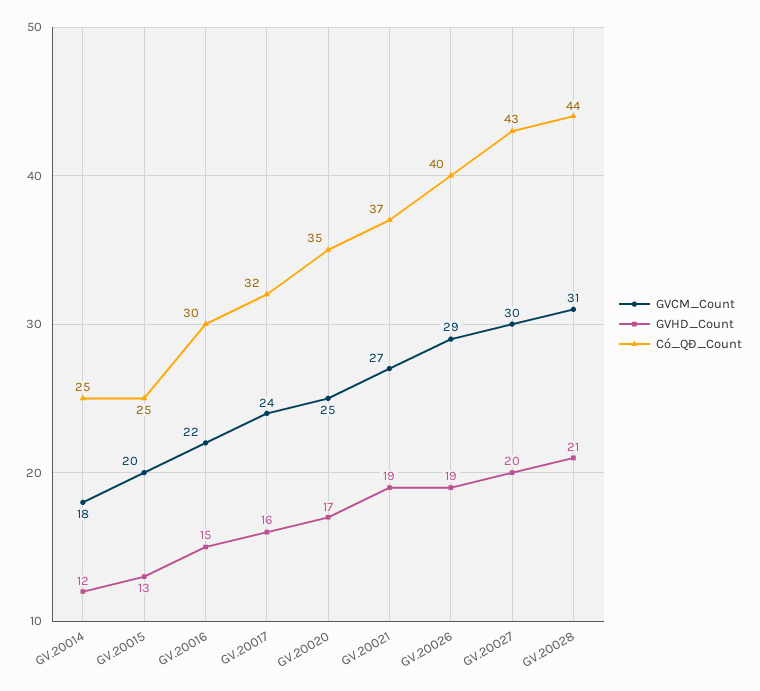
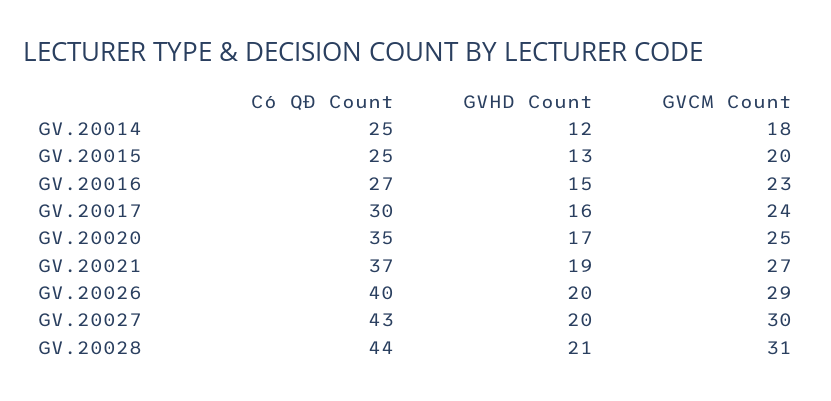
  {
    "GVCM_Count": {
      "GV.20014": 18,
      "GV.20015": 20,
-     "GV.20016": 22,
+     "GV.20016": 23,
      "GV.20017": 24,
      "GV.20020": 25,
      "GV.20021": 27,
      "GV.20026": 29,
      "GV.20027": 30,
      "GV.20028": 31
    },
    "GVHD_Count": {
      "GV.20014": 12,
      "GV.20015": 13,
      "GV.20016": 15,
      "GV.20017": 16,
      "GV.20020": 17,
      "GV.20021": 19,
-     "GV.20026": 19,
+     "GV.20026": 20,
      "GV.20027": 20,
      "GV.20028": 21
    },
    "Có_QĐ_Count": {
      "GV.20014": 25,
      "GV.20015": 25,
-     "GV.20016": 30,
+     "GV.20016": 27,
-     "GV.20017": 32,
+     "GV.20017": 30,
      "GV.20020": 35,
      "GV.20021": 37,
      "GV.20026": 40,
      "GV.20027": 43,
      "GV.20028": 44
    }
  }

